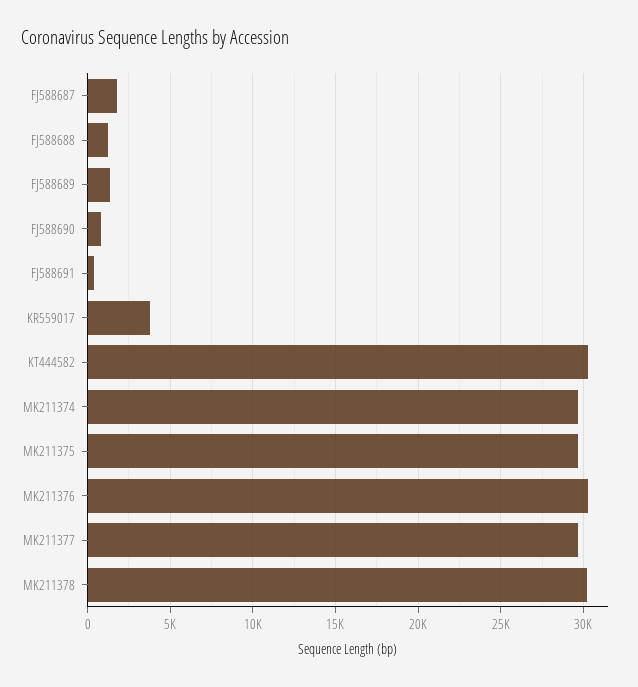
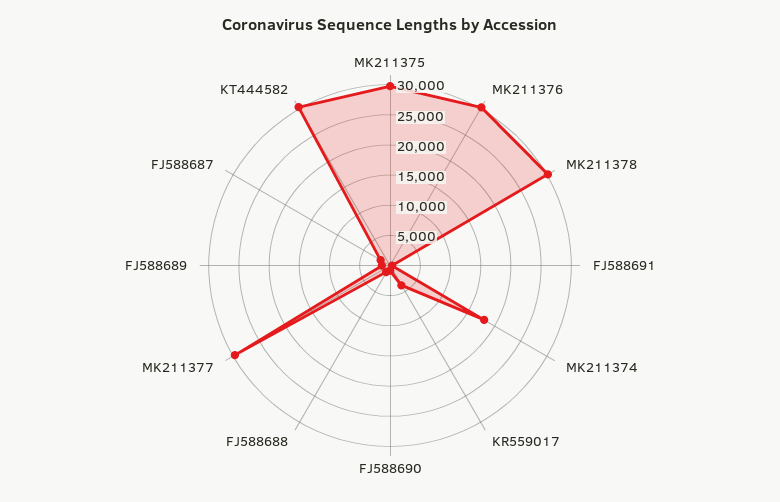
  {
    "FJ588687": 2000,
    "FJ588688": 1500,
    "FJ588689": 1500,
    "FJ588690": 1000,
    "FJ588691": 500,
    "KR559017": 4000,
    "KT444582": 30500,
-   "MK211374": 29500,
+   "MK211374": 17500,
    "MK211375": 29500,
    "MK211376": 30500,
    "MK211377": 29500,
    "MK211378": 30000
  }

